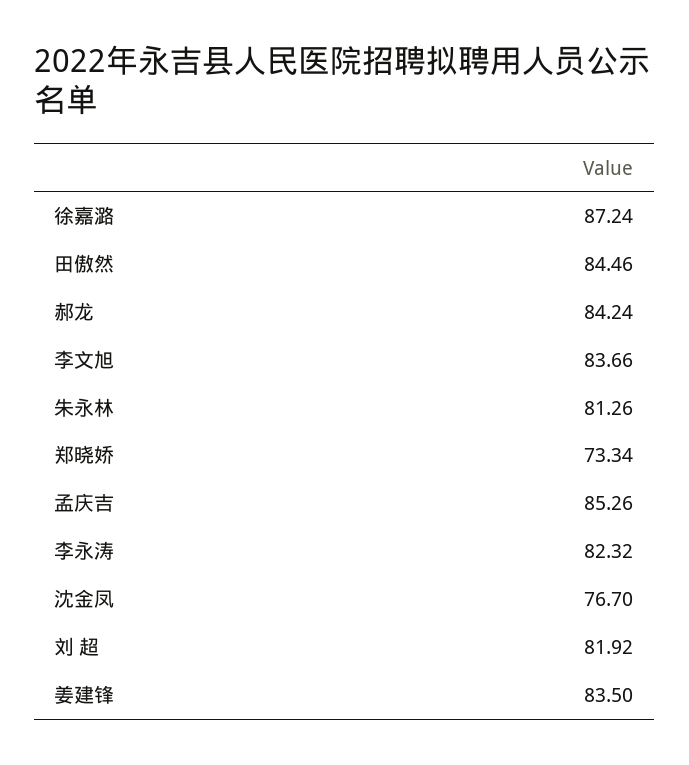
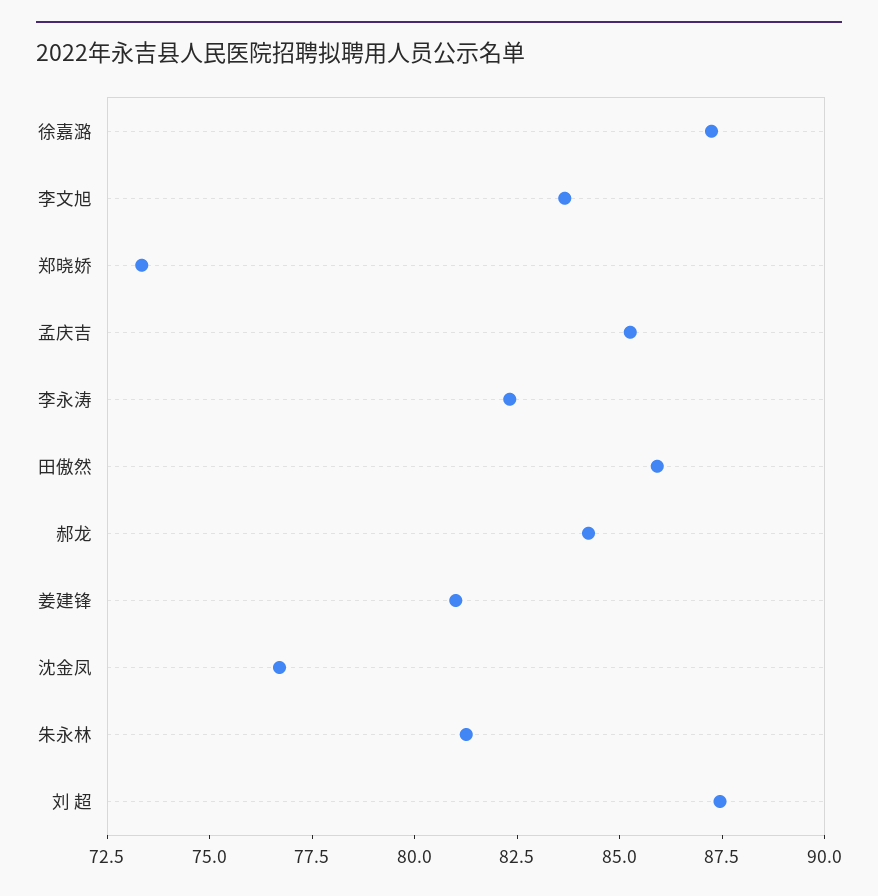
  {
    "徐嘉潞": 87.24,
-   "田傲然": 84.46,
+   "田傲然": 86,
    "郝龙": 84.24,
    "李文旭": 83.66,
    "朱永林": 81.26,
    "郑晓娇": 73.34,
    "孟庆吉": 85.26,
    "李永涛": 82.32,
    "沈金凤": 76.7,
-   "刘 超": 81.92,
+   "刘 超": 87.5,
-   "姜建锋": 83.5
+   "姜建锋": 81
  }

